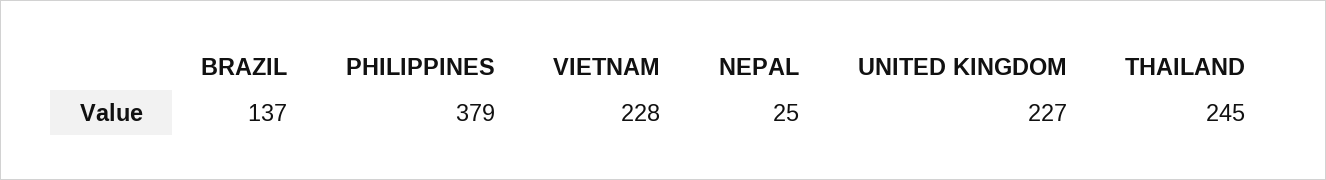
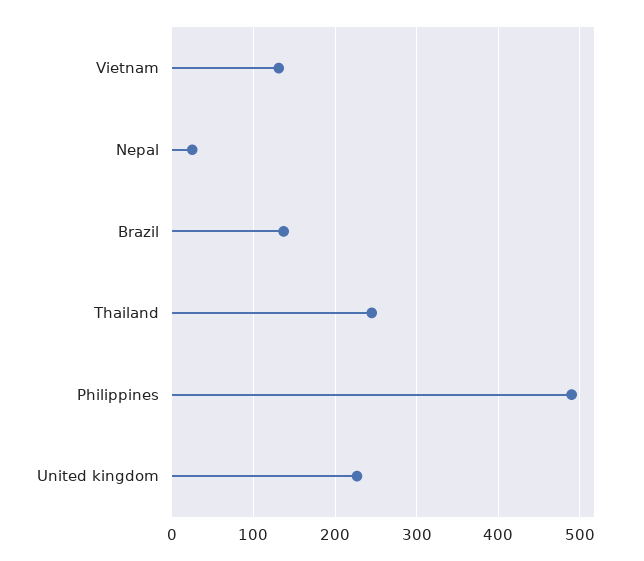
  {
    "BRAZIL": 137,
-   "PHILIPPINES": 379,
+   "PHILIPPINES": 490,
-   "VIETNAM": 228,
+   "VIETNAM": 130,
    "NEPAL": 25,
    "UNITED KINGDOM": 227,
    "THAILAND": 245
  }

